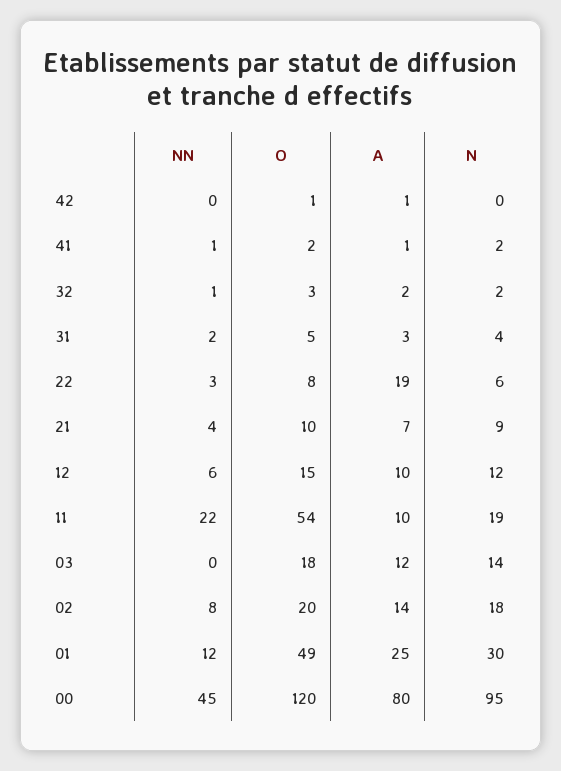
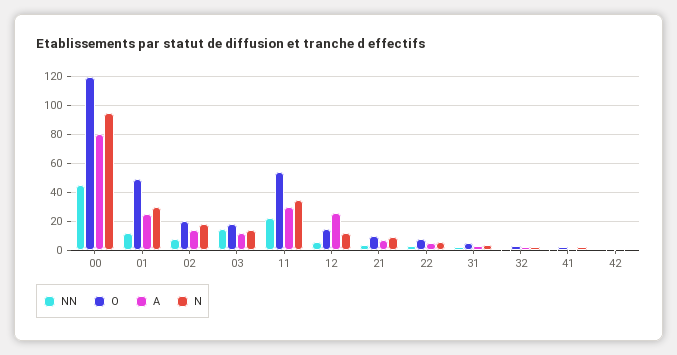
  {
    "NN": {
      "42": 0,
      "41": 1,
      "32": 1,
      "31": 2,
      "22": 3,
      "21": 4,
      "12": 6,
      "11": 22,
-     "03": 0,
+     "03": 15,
      "02": 8,
      "01": 12,
      "00": 45
    },
    "O": {
      "42": 1,
      "41": 2,
      "32": 3,
      "31": 5,
      "22": 8,
      "21": 10,
      "12": 15,
      "11": 54,
      "03": 18,
      "02": 20,
      "01": 49,
      "00": 120
    },
    "A": {
      "42": 1,
      "41": 1,
      "32": 2,
      "31": 3,
-     "22": 19,
+     "22": 5,
      "21": 7,
-     "12": 10,
+     "12": 25,
-     "11": 10,
+     "11": 30,
      "03": 12,
      "02": 14,
      "01": 25,
      "00": 80
    },
    "N": {
      "42": 0,
      "41": 2,
      "32": 2,
      "31": 4,
      "22": 6,
      "21": 9,
      "12": 12,
-     "11": 19,
+     "11": 35,
      "03": 14,
      "02": 18,
      "01": 30,
      "00": 95
    }
  }

